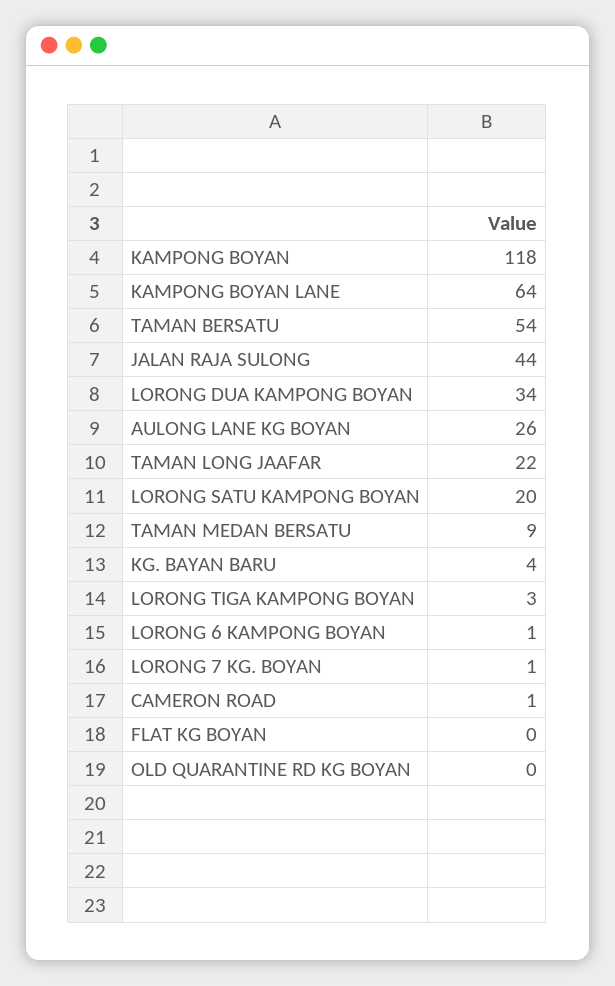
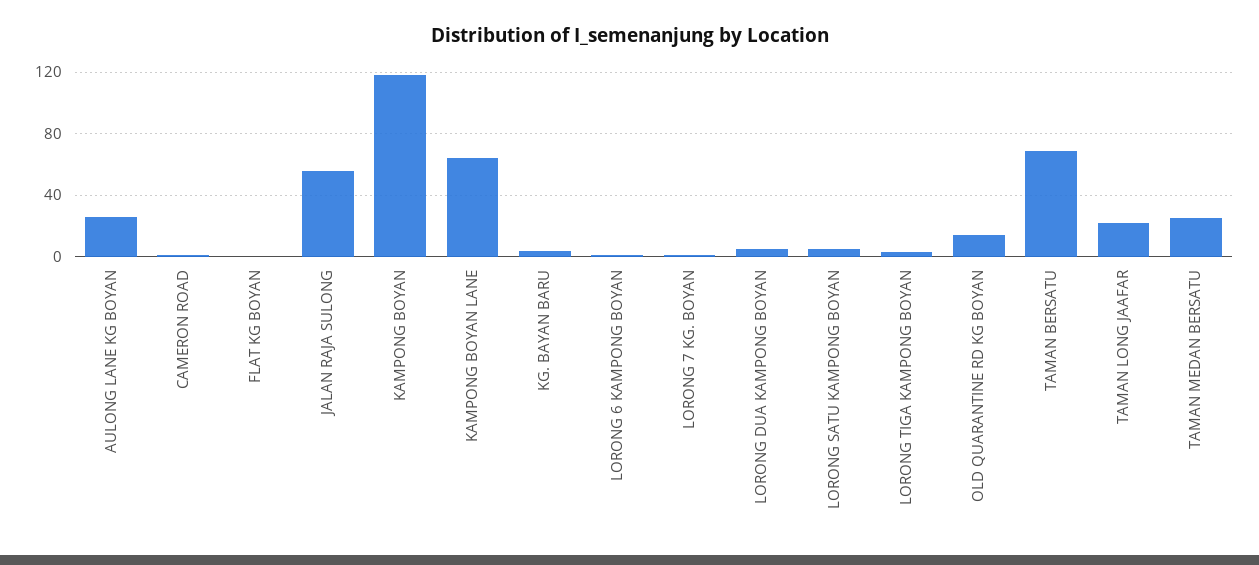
  {
    "KAMPONG BOYAN": 118,
    "KAMPONG BOYAN LANE": 64,
-   "TAMAN BERSATU": 54,
+   "TAMAN BERSATU": 70,
-   "JALAN RAJA SULONG": 44,
+   "JALAN RAJA SULONG": 55,
-   "LORONG DUA KAMPONG BOYAN": 34,
+   "LORONG DUA KAMPONG BOYAN": 5,
    "AULONG LANE KG BOYAN": 26,
    "TAMAN LONG JAAFAR": 22,
-   "LORONG SATU KAMPONG BOYAN": 20,
+   "LORONG SATU KAMPONG BOYAN": 5,
-   "TAMAN MEDAN BERSATU": 9,
+   "TAMAN MEDAN BERSATU": 25,
    "KG. BAYAN BARU": 4,
    "LORONG TIGA KAMPONG BOYAN": 3,
    "LORONG 6 KAMPONG BOYAN": 1,
    "LORONG 7 KG. BOYAN": 1,
    "CAMERON ROAD": 1,
    "FLAT KG BOYAN": 0,
-   "OLD QUARANTINE RD KG BOYAN": 0
+   "OLD QUARANTINE RD KG BOYAN": 15
  }

